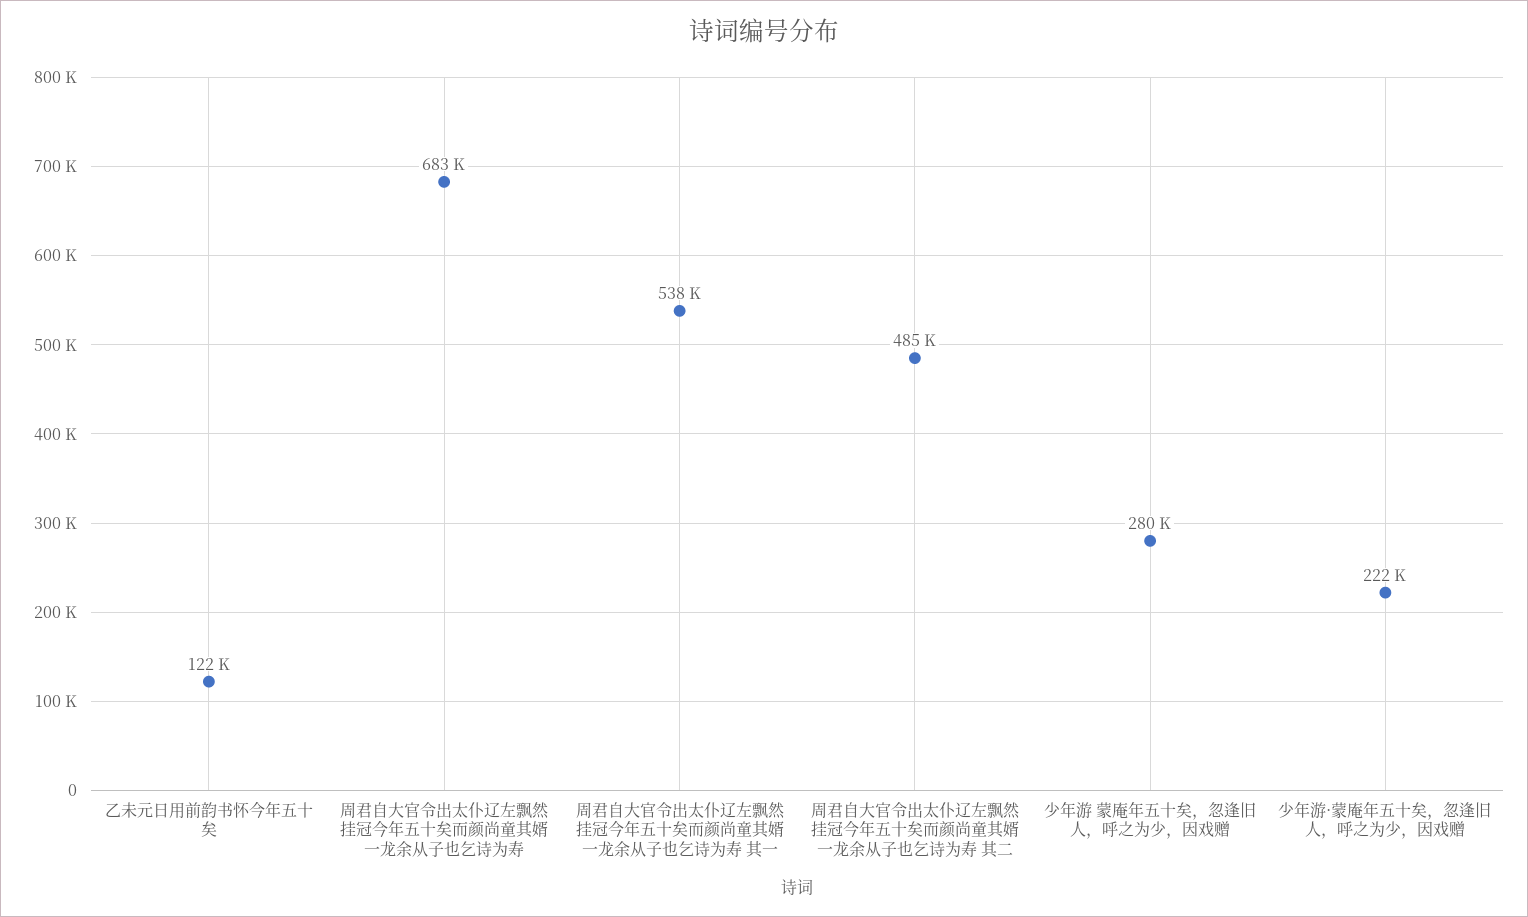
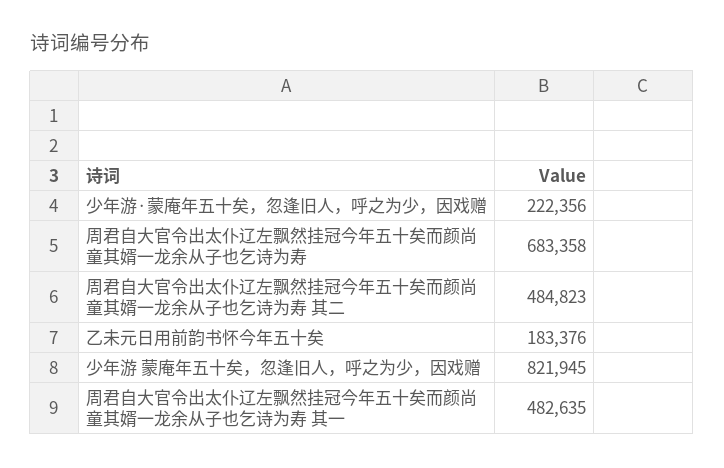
  {
-   "乙未元日用前韵书怀今年五十矣": 122000,
+   "乙未元日用前韵书怀今年五十矣": 183376,
    "周君自大官令出太仆辽左飘然挂冠今年五十矣而颜尚童其婿一龙余从子也乞诗为寿": 683358,
-   "周君自大官令出太仆辽左飘然挂冠今年五十矣而颜尚童其婿一龙余从子也乞诗为寿 其一": 538000,
+   "周君自大官令出太仆辽左飘然挂冠今年五十矣而颜尚童其婿一龙余从子也乞诗为寿 其一": 482635,
    "周君自大官令出太仆辽左飘然挂冠今年五十矣而颜尚童其婿一龙余从子也乞诗为寿 其二": 484823,
-   "少年游 蒙庵年五十矣，忽逢旧人，呼之为少，因戏赠": 280000,
+   "少年游 蒙庵年五十矣，忽逢旧人，呼之为少，因戏赠": 821945,
    "少年游·蒙庵年五十矣，忽逢旧人，呼之为少，因戏赠": 222356
  }

